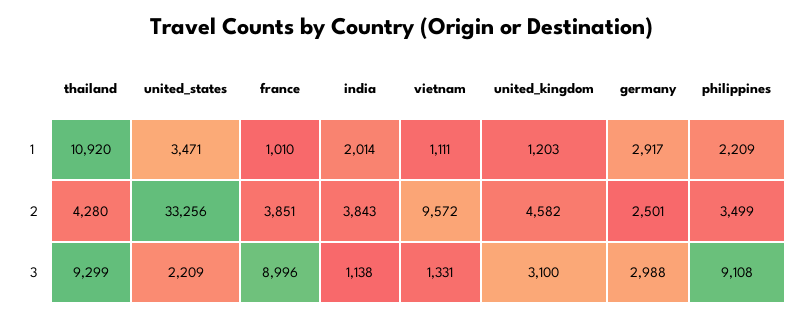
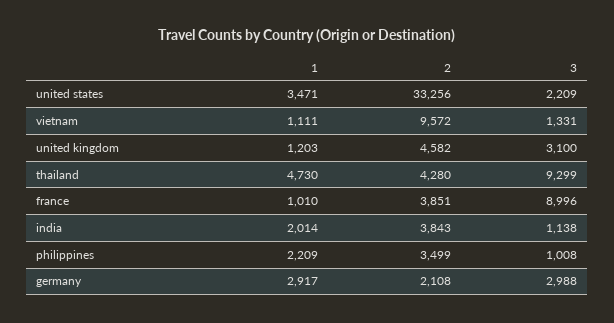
  {
    "thailand": {
-     "1": 10920,
+     "1": 4730,
      "2": 4280,
      "3": 9299
    },
    "united_states": {
      "1": 3471,
      "2": 33256,
      "3": 2209
    },
    "france": {
      "1": 1010,
      "2": 3851,
      "3": 8996
    },
    "india": {
      "1": 2014,
      "2": 3843,
      "3": 1138
    },
    "vietnam": {
      "1": 1111,
      "2": 9572,
      "3": 1331
    },
    "united_kingdom": {
      "1": 1203,
      "2": 4582,
      "3": 3100
    },
    "germany": {
      "1": 2917,
-     "2": 2501,
+     "2": 2108,
      "3": 2988
    },
    "philippines": {
      "1": 2209,
      "2": 3499,
-     "3": 9108
+     "3": 1008
    }
  }

